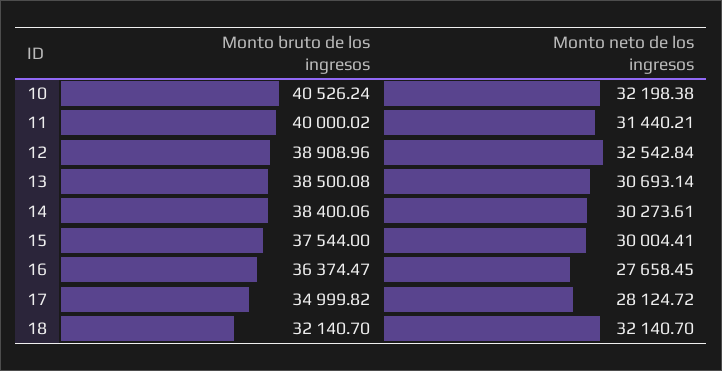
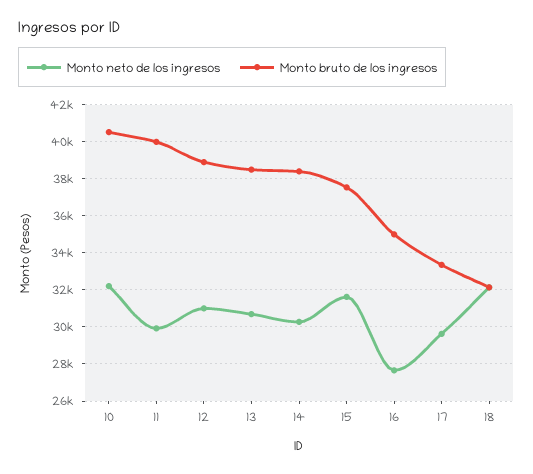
  {
    "Monto bruto de los ingresos": {
      "10": 40526.24,
      "11": 40000.02,
      "12": 38908.96,
      "13": 38500.08,
      "14": 38400.06,
      "15": 37544,
-     "16": 36374.47,
+     "16": 35000,
-     "17": 34999.82,
+     "17": 33500,
      "18": 32140.7
    },
    "Monto neto de los ingresos": {
      "10": 32198.38,
-     "11": 31440.21,
+     "11": 30000,
-     "12": 32542.84,
+     "12": 31000,
      "13": 30693.14,
      "14": 30273.61,
-     "15": 30004.41,
+     "15": 31500,
      "16": 27658.45,
-     "17": 28124.72,
+     "17": 29500,
      "18": 32140.7
    }
  }

